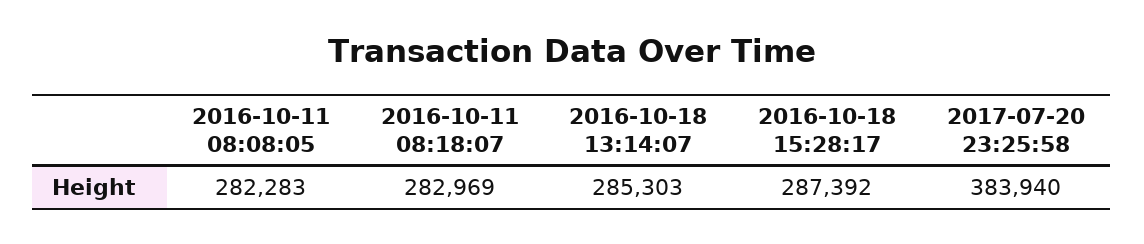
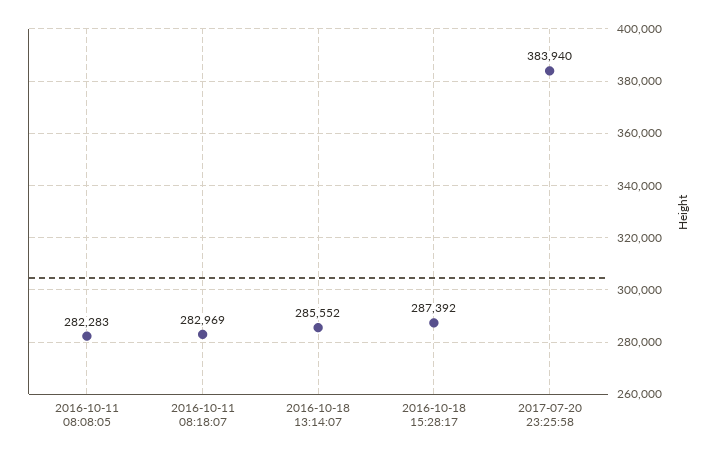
  {
    "2016-10-11 08:08:05": 282283,
    "2016-10-11 08:18:07": 282969,
-   "2016-10-18 13:14:07": 285303,
+   "2016-10-18 13:14:07": 285552,
    "2016-10-18 15:28:17": 287392,
    "2017-07-20 23:25:58": 383940
  }

